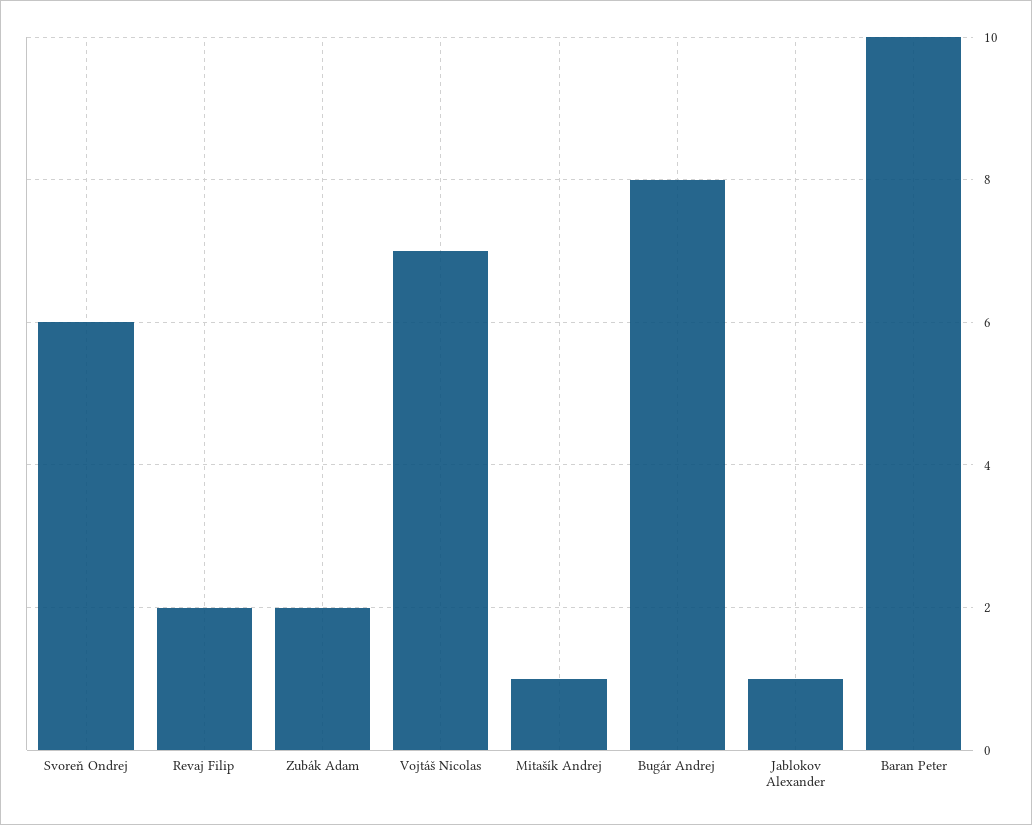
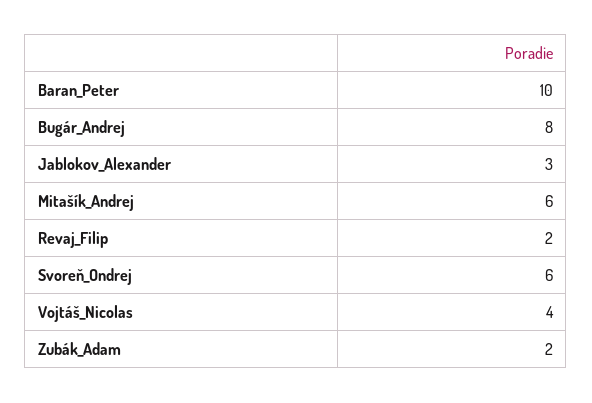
  {
    "Svoreň Ondrej": 6,
    "Revaj Filip": 2,
    "Zubák Adam": 2,
-   "Vojtáš Nicolas": 7,
+   "Vojtáš Nicolas": 4,
-   "Mitašík Andrej": 1,
+   "Mitašík Andrej": 6,
    "Bugár Andrej": 8,
-   "Jablokov Alexander": 1,
+   "Jablokov Alexander": 3,
    "Baran Peter": 10
  }

